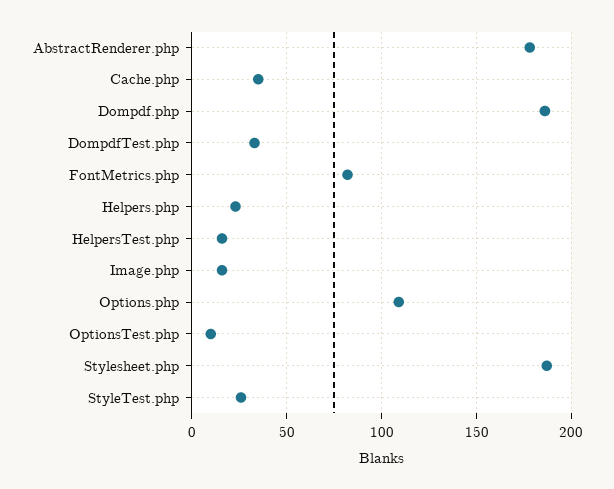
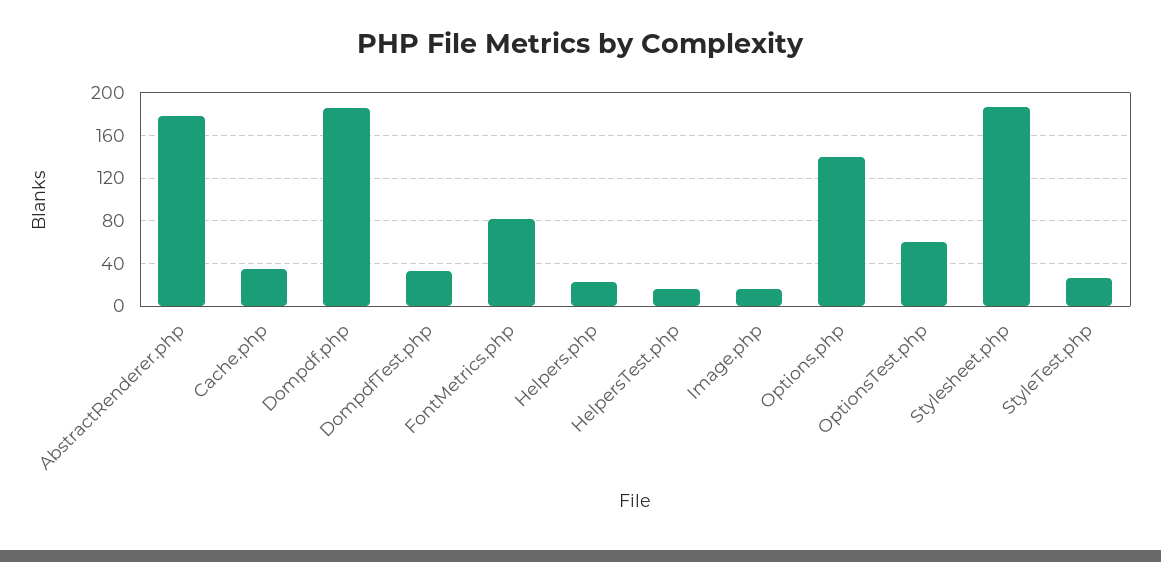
  {
    "AbstractRenderer.php": 180,
    "Cache.php": 35,
    "Dompdf.php": 185,
    "DompdfTest.php": 35,
    "FontMetrics.php": 80,
    "Helpers.php": 25,
    "HelpersTest.php": 15,
    "Image.php": 15,
-   "Options.php": 110,
+   "Options.php": 140,
-   "OptionsTest.php": 10,
+   "OptionsTest.php": 60,
    "Stylesheet.php": 185,
    "StyleTest.php": 25
  }

